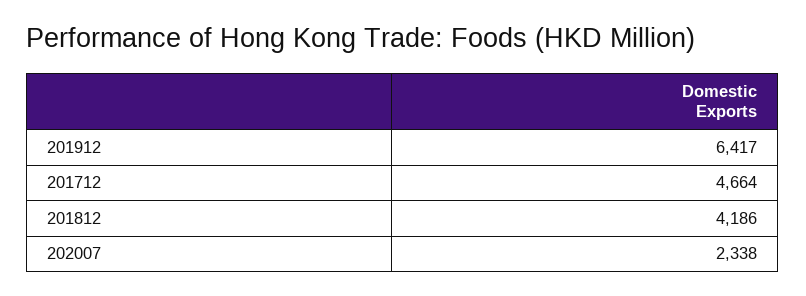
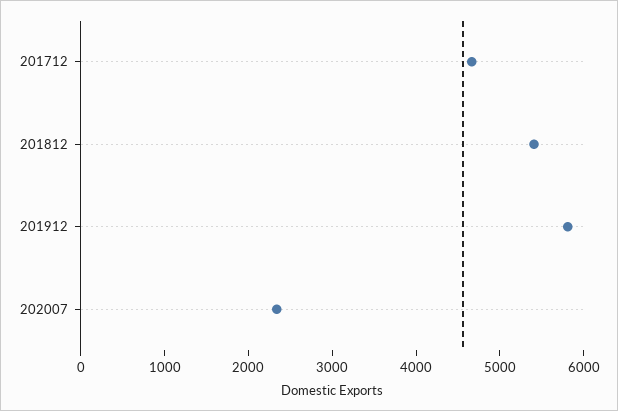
  {
-   "201912": 6417,
+   "201912": 5800,
    "201712": 4664,
-   "201812": 4186,
+   "201812": 5400,
    "202007": 2338
  }

